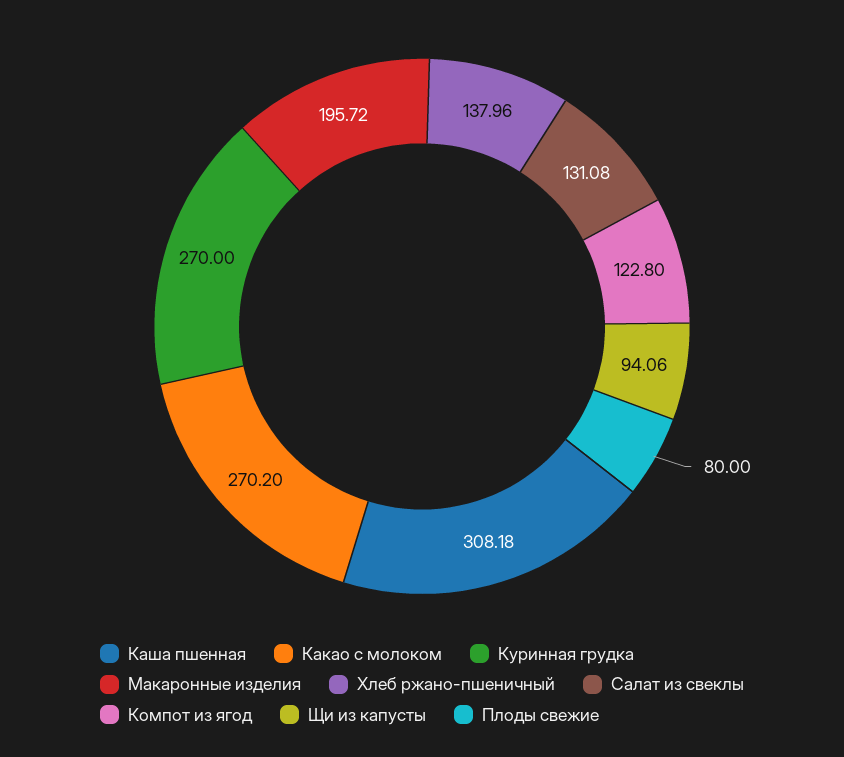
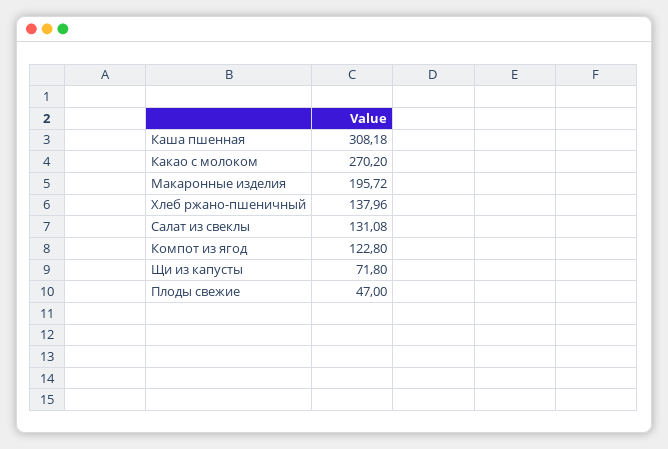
  {
    "Каша пшенная": 308.18,
    "Какао с молоком": 270.2,
-   "Куринная грудка": 270,
    "Макаронные изделия": 195.72,
    "Хлеб ржано-пшеничный": 137.96,
    "Салат из свеклы": 131.08,
    "Компот из ягод": 122.8,
-   "Щи из капусты": 94.06,
+   "Щи из капусты": 71.8,
-   "Плоды свежие": 80
+   "Плоды свежие": 47
  }

